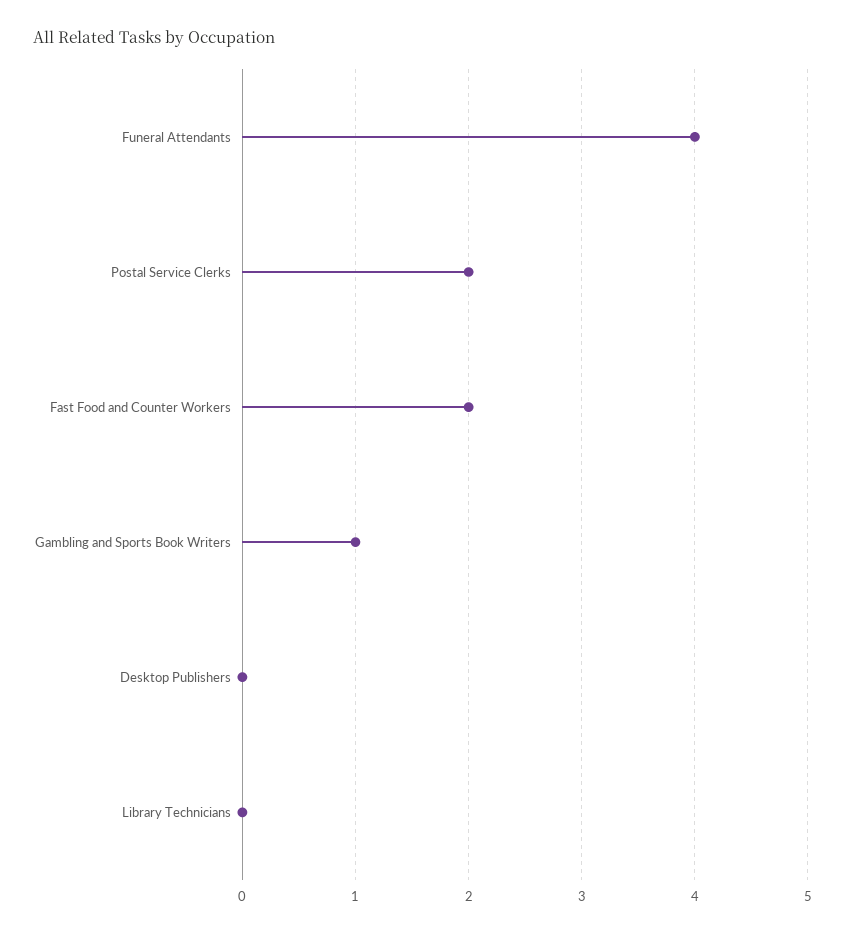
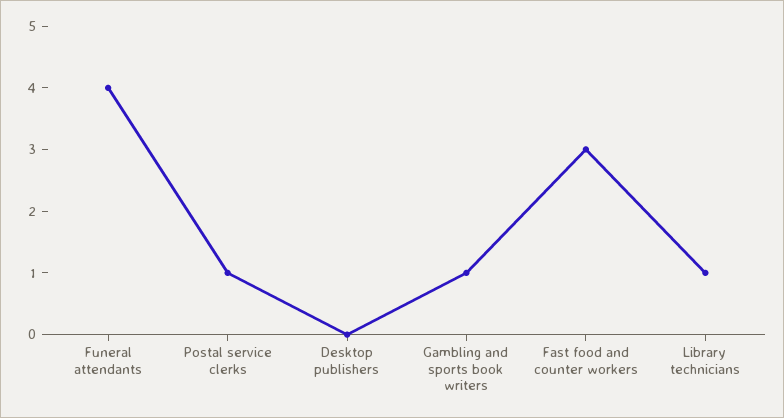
  {
    "Funeral Attendants": 4,
-   "Postal Service Clerks": 2,
+   "Postal Service Clerks": 1,
-   "Fast Food and Counter Workers": 2,
+   "Fast Food and Counter Workers": 3,
    "Gambling and Sports Book Writers": 1,
    "Desktop Publishers": 0,
-   "Library Technicians": 0
+   "Library Technicians": 1
  }

